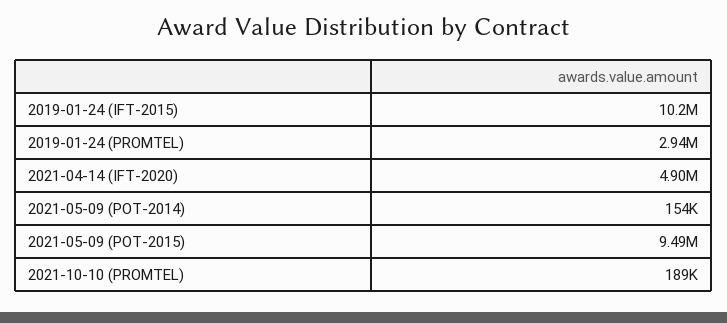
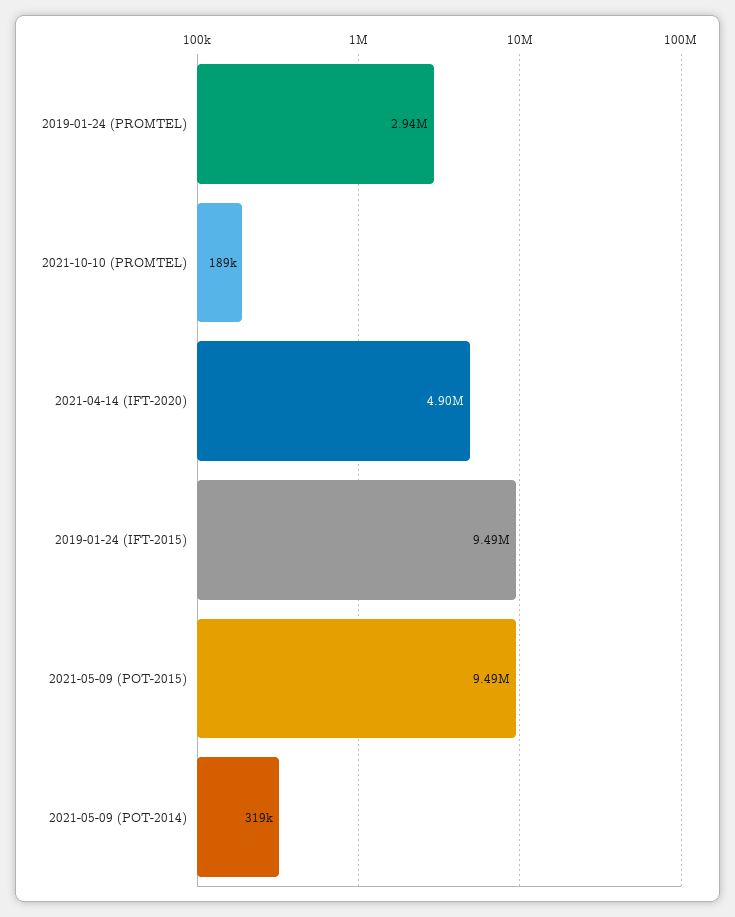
  {
-   "2019-01-24 (IFT-2015)": 10200000,
+   "2019-01-24 (IFT-2015)": 9490000,
    "2019-01-24 (PROMTEL)": 2940000,
    "2021-04-14 (IFT-2020)": 4900000,
-   "2021-05-09 (POT-2014)": 154000,
+   "2021-05-09 (POT-2014)": 319000,
    "2021-05-09 (POT-2015)": 9490000,
    "2021-10-10 (PROMTEL)": 189000
  }

